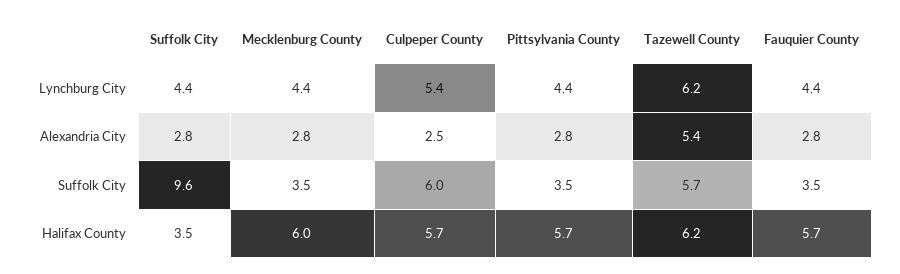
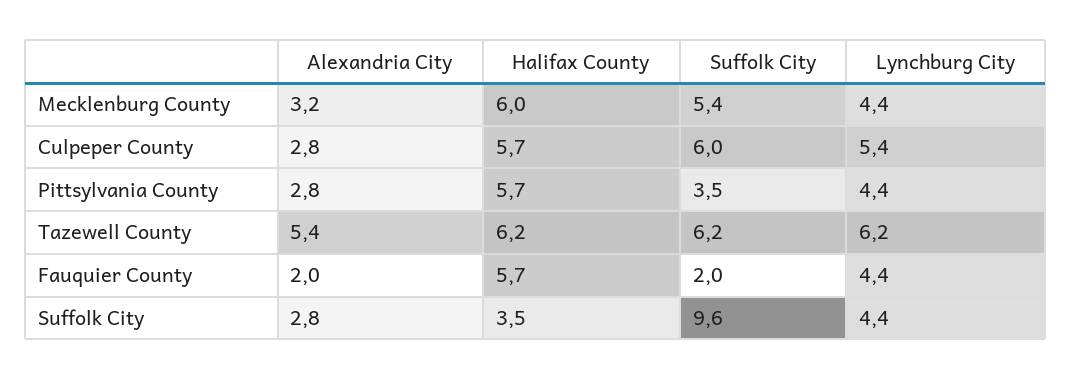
  {
    "Suffolk City": {
      "Lynchburg City": 4.4,
      "Alexandria City": 2.8,
      "Suffolk City": 9.6,
      "Halifax County": 3.5
    },
    "Mecklenburg County": {
      "Lynchburg City": 4.4,
-     "Alexandria City": 2.8,
+     "Alexandria City": 3.2,
-     "Suffolk City": 3.5,
+     "Suffolk City": 5.4,
      "Halifax County": 6
    },
    "Culpeper County": {
      "Lynchburg City": 5.4,
-     "Alexandria City": 2.5,
+     "Alexandria City": 2.8,
      "Suffolk City": 6,
      "Halifax County": 5.7
    },
    "Pittsylvania County": {
      "Lynchburg City": 4.4,
      "Alexandria City": 2.8,
      "Suffolk City": 3.5,
      "Halifax County": 5.7
    },
    "Tazewell County": {
      "Lynchburg City": 6.2,
      "Alexandria City": 5.4,
-     "Suffolk City": 5.7,
+     "Suffolk City": 6.2,
      "Halifax County": 6.2
    },
    "Fauquier County": {
      "Lynchburg City": 4.4,
-     "Alexandria City": 2.8,
+     "Alexandria City": 2,
-     "Suffolk City": 3.5,
+     "Suffolk City": 2,
      "Halifax County": 5.7
    }
  }

